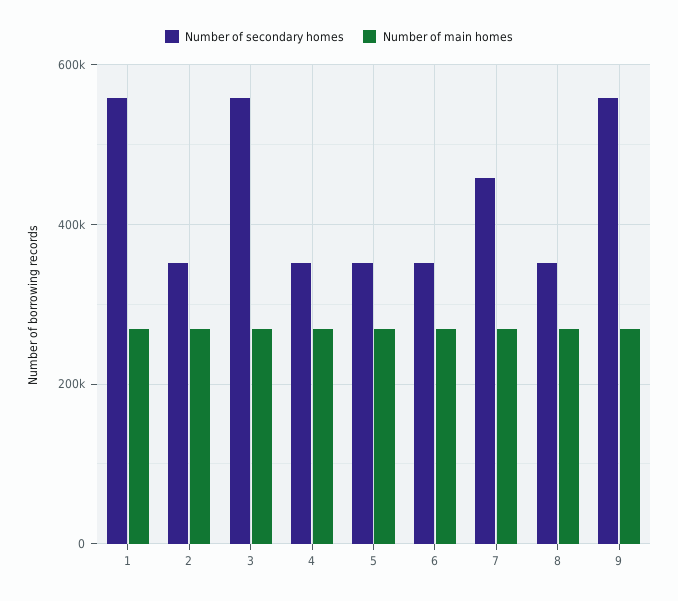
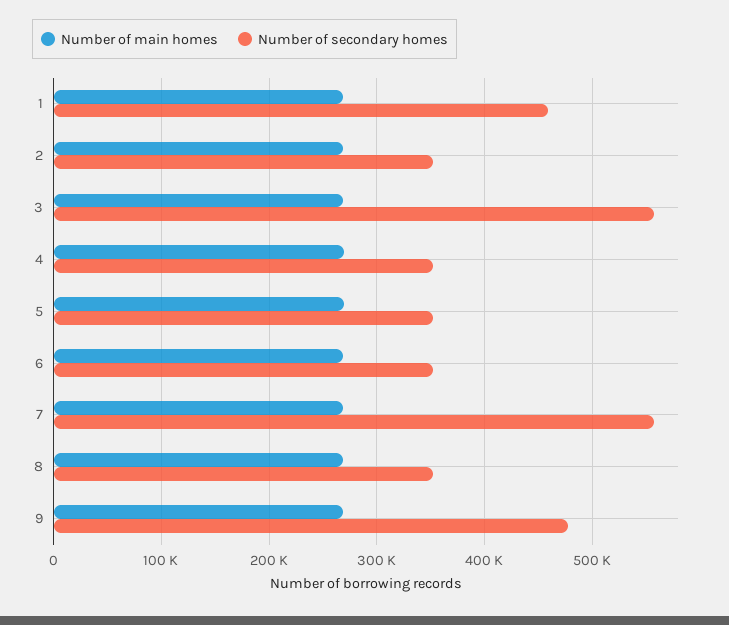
  {
    "Number of secondary homes": {
-     "1": 560000,
+     "1": 460000,
      "2": 350000,
      "3": 560000,
      "4": 350000,
      "5": 350000,
      "6": 350000,
-     "7": 460000,
+     "7": 560000,
      "8": 350000,
-     "9": 560000
+     "9": 480000
    },
    "Number of main homes": {
      "1": 270000,
      "2": 270000,
      "3": 270000,
      "4": 270000,
      "5": 270000,
      "6": 270000,
      "7": 270000,
      "8": 270000,
      "9": 270000
    }
  }

